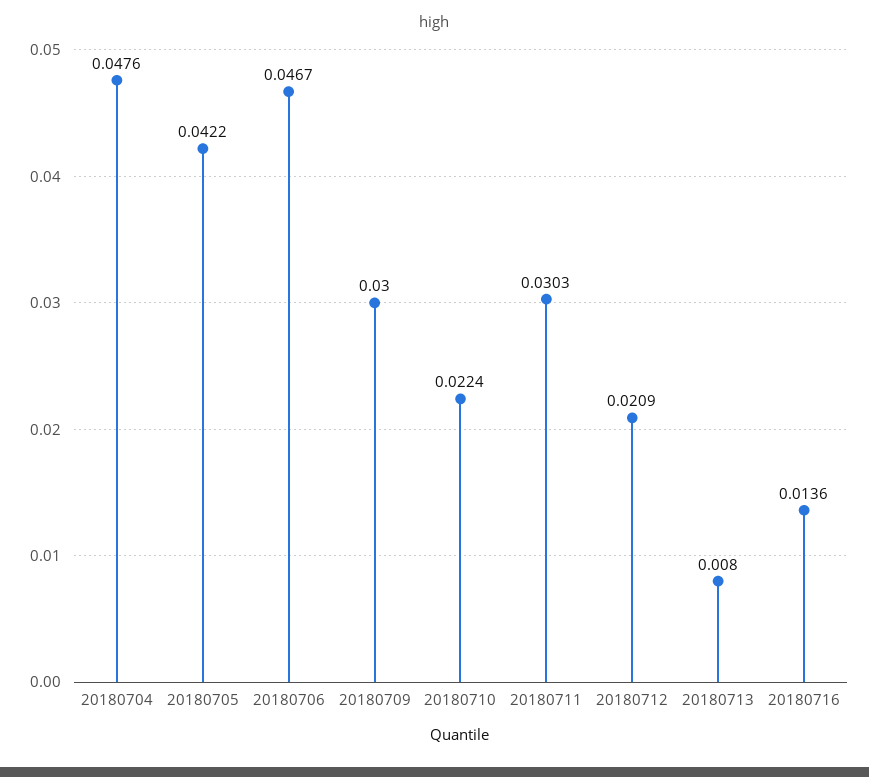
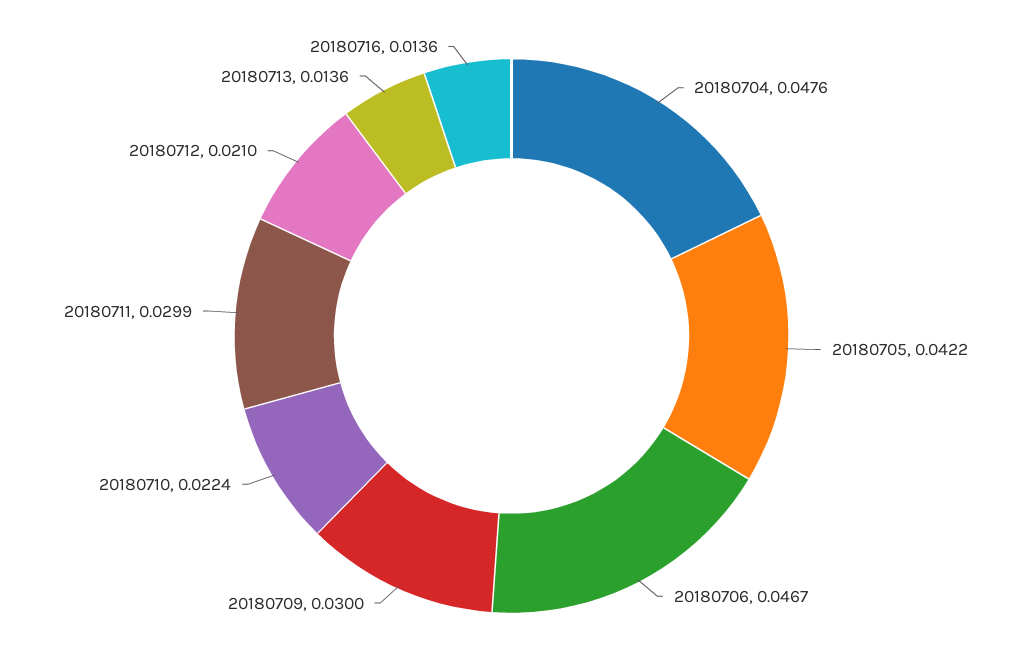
  {
    "20180704": 0.0476,
    "20180705": 0.0422,
    "20180706": 0.0467,
    "20180709": 0.03,
    "20180710": 0.0224,
-   "20180711": 0.0303,
+   "20180711": 0.0299,
-   "20180712": 0.0209,
+   "20180712": 0.021,
-   "20180713": 0.008,
+   "20180713": 0.0136,
    "20180716": 0.0136
  }

